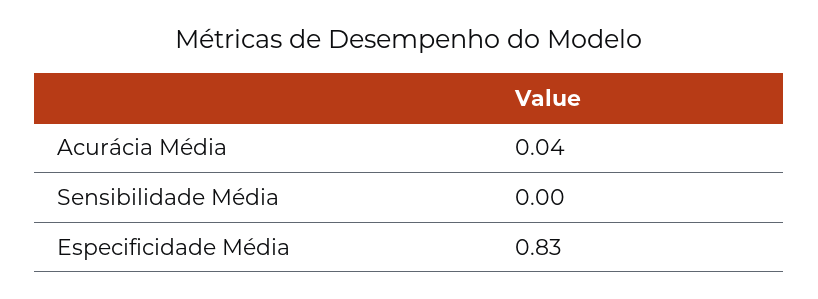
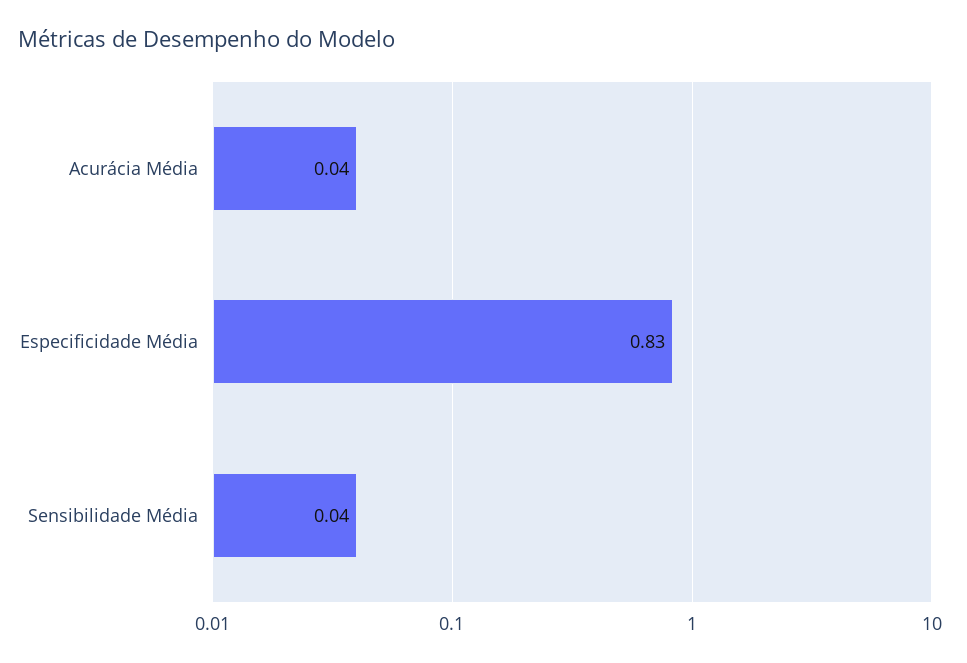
  {
    "Acurácia Média": 0.04,
-   "Sensibilidade Média": 0,
+   "Sensibilidade Média": 0.04,
    "Especificidade Média": 0.83
  }

